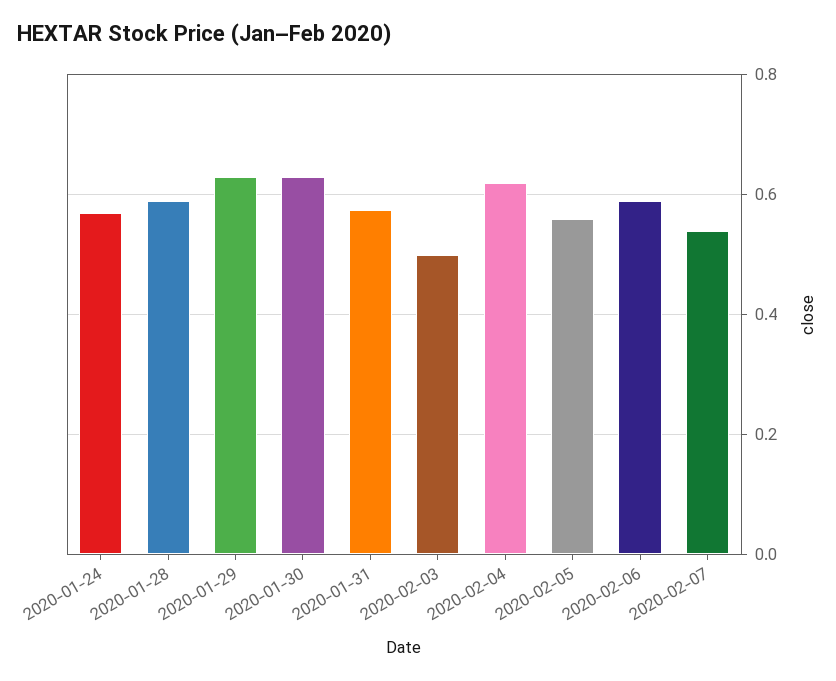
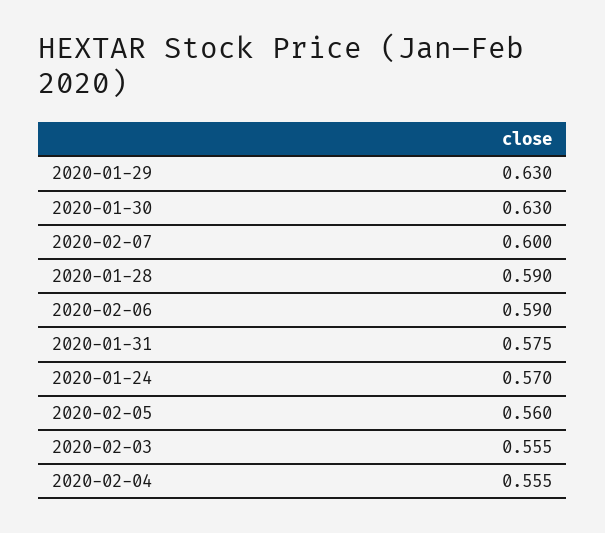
  {
    "2020-01-24": 0.57,
    "2020-01-28": 0.59,
    "2020-01-29": 0.63,
    "2020-01-30": 0.63,
    "2020-01-31": 0.575,
-   "2020-02-03": 0.5,
+   "2020-02-03": 0.555,
-   "2020-02-04": 0.62,
+   "2020-02-04": 0.555,
    "2020-02-05": 0.56,
    "2020-02-06": 0.59,
-   "2020-02-07": 0.54
+   "2020-02-07": 0.6
  }

